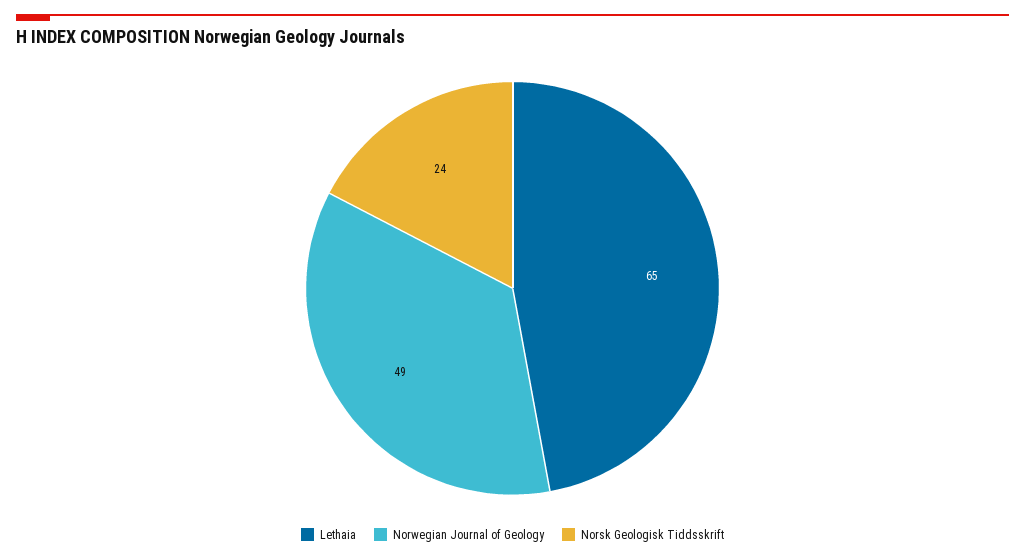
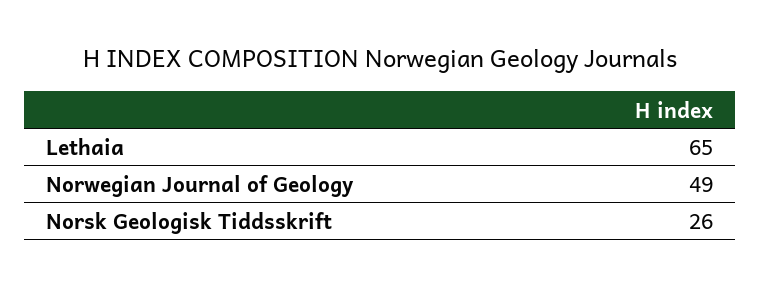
  {
    "Lethaia": 65,
    "Norwegian Journal of Geology": 49,
-   "Norsk Geologisk Tiddsskrift": 24
+   "Norsk Geologisk Tiddsskrift": 26
  }

